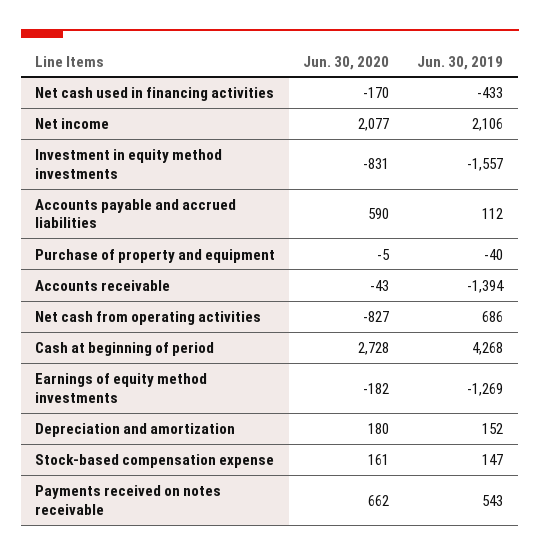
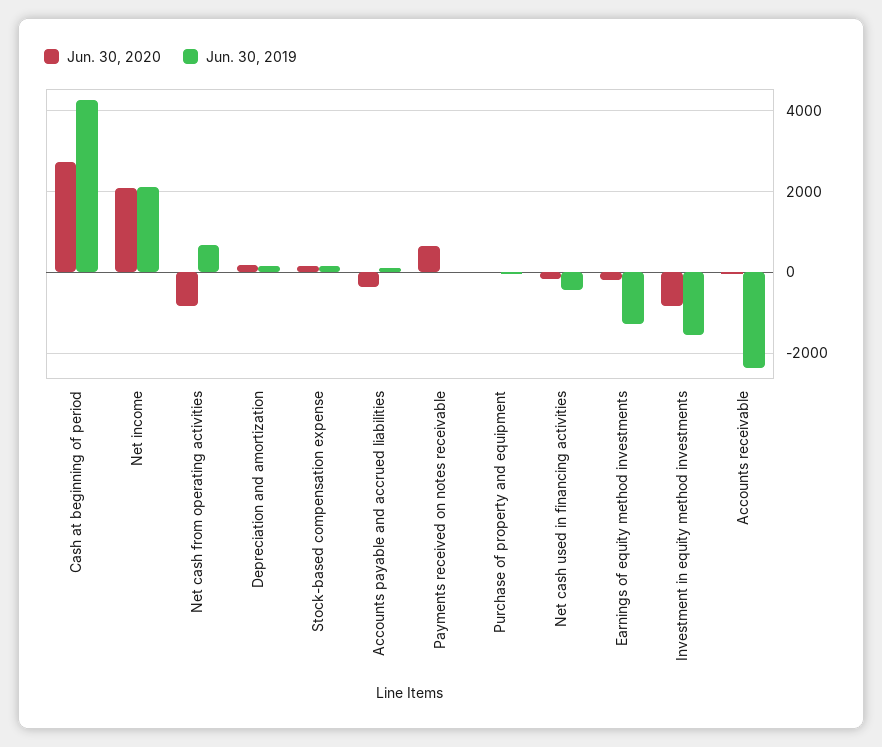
  {
    "Jun. 30, 2020": {
      "Net cash used in financing activities": -170,
      "Net income": 2077,
      "Investment in equity method investments": -831,
-     "Accounts payable and accrued liabilities": 590,
+     "Accounts payable and accrued liabilities": -400,
      "Purchase of property and equipment": -5,
      "Accounts receivable": -43,
      "Net cash from operating activities": -827,
      "Cash at beginning of period": 2728,
      "Earnings of equity method investments": -182,
      "Depreciation and amortization": 180,
      "Stock-based compensation expense": 161,
      "Payments received on notes receivable": 662
    },
    "Jun. 30, 2019": {
      "Net cash used in financing activities": -433,
      "Net income": 2106,
      "Investment in equity method investments": -1557,
      "Accounts payable and accrued liabilities": 112,
      "Purchase of property and equipment": -40,
-     "Accounts receivable": -1394,
+     "Accounts receivable": -2400,
      "Net cash from operating activities": 686,
      "Cash at beginning of period": 4268,
      "Earnings of equity method investments": -1269,
      "Depreciation and amortization": 152,
      "Stock-based compensation expense": 147,
-     "Payments received on notes receivable": 543
+     "Payments received on notes receivable": 0
    }
  }

